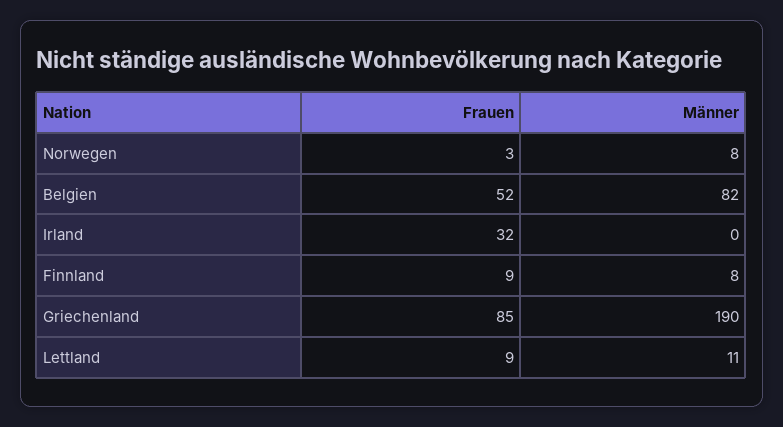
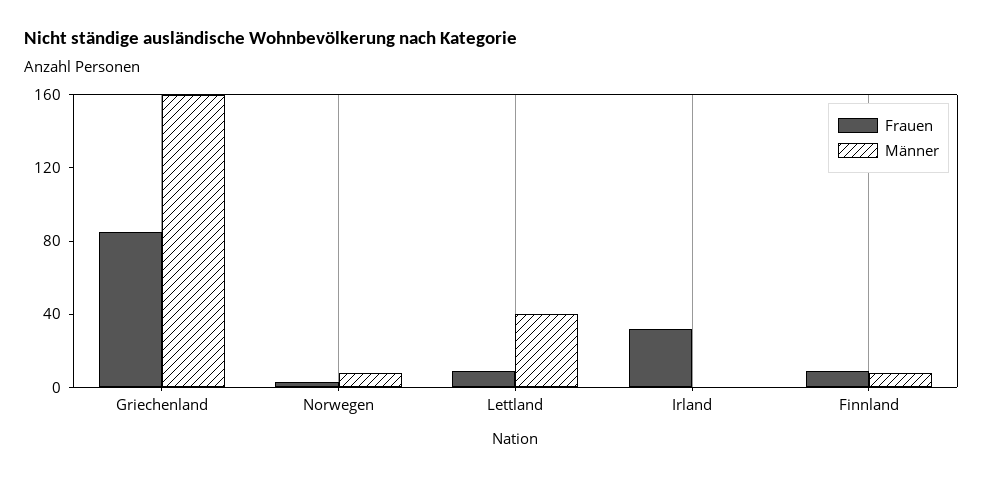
  {
    "Frauen": {
      "Norwegen": 3,
-     "Belgien": 52,
      "Irland": 32,
      "Finnland": 9,
      "Griechenland": 85,
      "Lettland": 9
    },
    "Männer": {
      "Norwegen": 8,
-     "Belgien": 82,
      "Irland": 0,
      "Finnland": 8,
-     "Griechenland": 190,
+     "Griechenland": 160,
-     "Lettland": 11
+     "Lettland": 40
    }
  }

